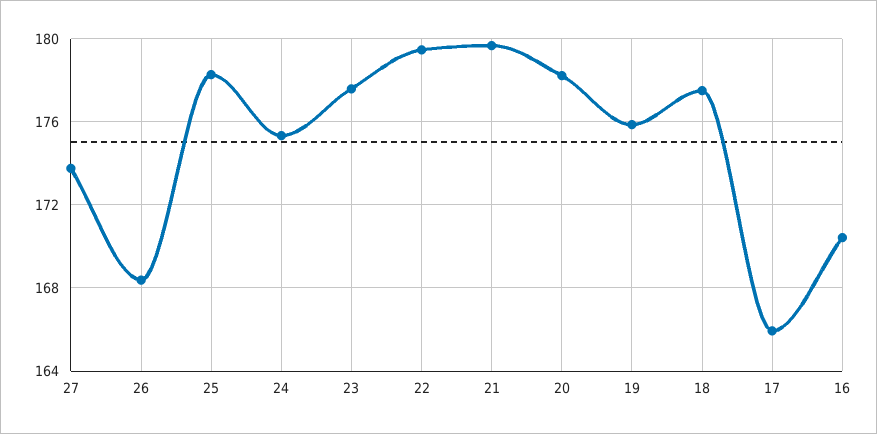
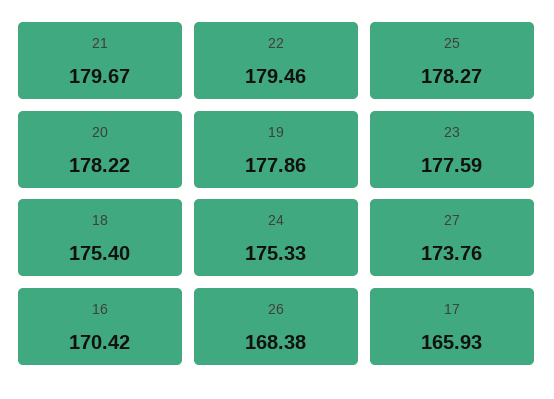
  {
    "27": 173.76,
    "26": 168.38,
    "25": 178.27,
    "24": 175.33,
    "23": 177.59,
    "22": 179.46,
    "21": 179.67,
    "20": 178.22,
-   "19": 176,
+   "19": 177.86,
-   "18": 177.5,
+   "18": 175.4,
    "17": 165.93,
    "16": 170.42
  }

